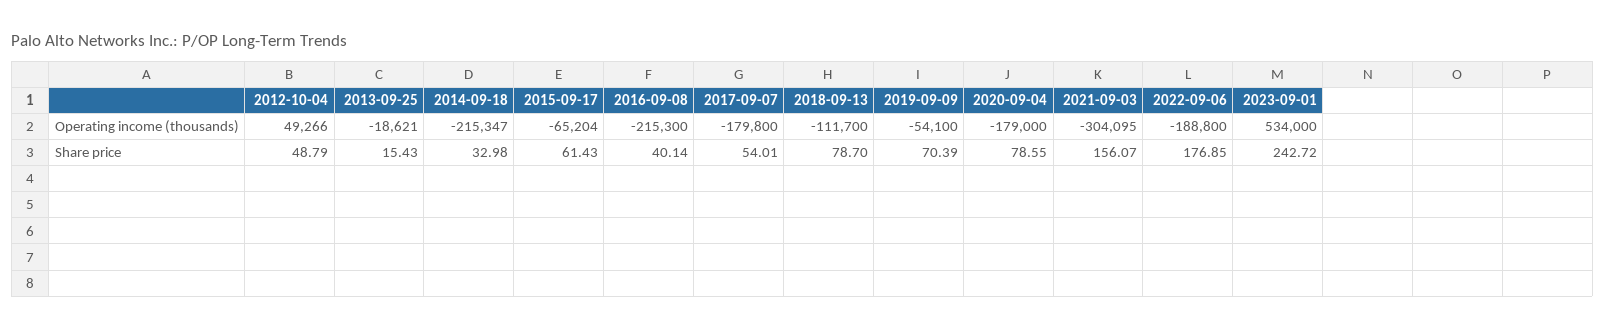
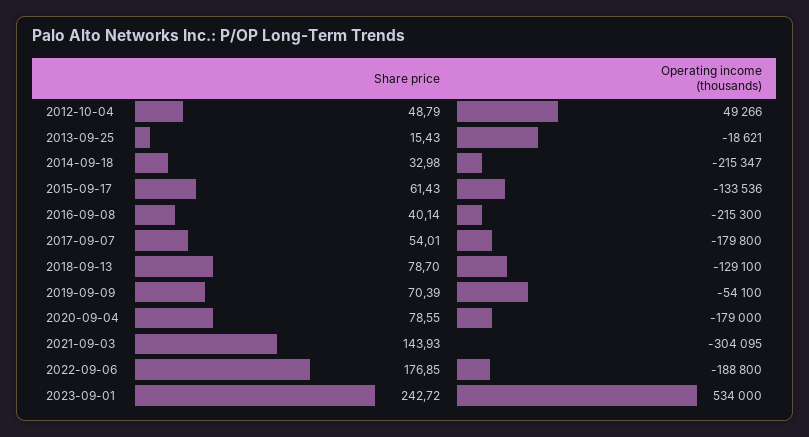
  {
    "2012-10-04": {
      "Operating income (thousands)": 49266,
      "Share price": 48.79
    },
    "2013-09-25": {
      "Operating income (thousands)": -18621,
      "Share price": 15.43
    },
    "2014-09-18": {
      "Operating income (thousands)": -215347,
      "Share price": 32.98
    },
    "2015-09-17": {
-     "Operating income (thousands)": -65204,
+     "Operating income (thousands)": -133536,
      "Share price": 61.43
    },
    "2016-09-08": {
      "Operating income (thousands)": -215300,
      "Share price": 40.14
    },
    "2017-09-07": {
      "Operating income (thousands)": -179800,
      "Share price": 54.01
    },
    "2018-09-13": {
-     "Operating income (thousands)": -111700,
+     "Operating income (thousands)": -129100,
      "Share price": 78.7
    },
    "2019-09-09": {
      "Operating income (thousands)": -54100,
      "Share price": 70.39
    },
    "2020-09-04": {
      "Operating income (thousands)": -179000,
      "Share price": 78.55
    },
    "2021-09-03": {
      "Operating income (thousands)": -304095,
-     "Share price": 156.07
+     "Share price": 143.93
    },
    "2022-09-06": {
      "Operating income (thousands)": -188800,
      "Share price": 176.85
    },
    "2023-09-01": {
      "Operating income (thousands)": 534000,
      "Share price": 242.72
    }
  }

